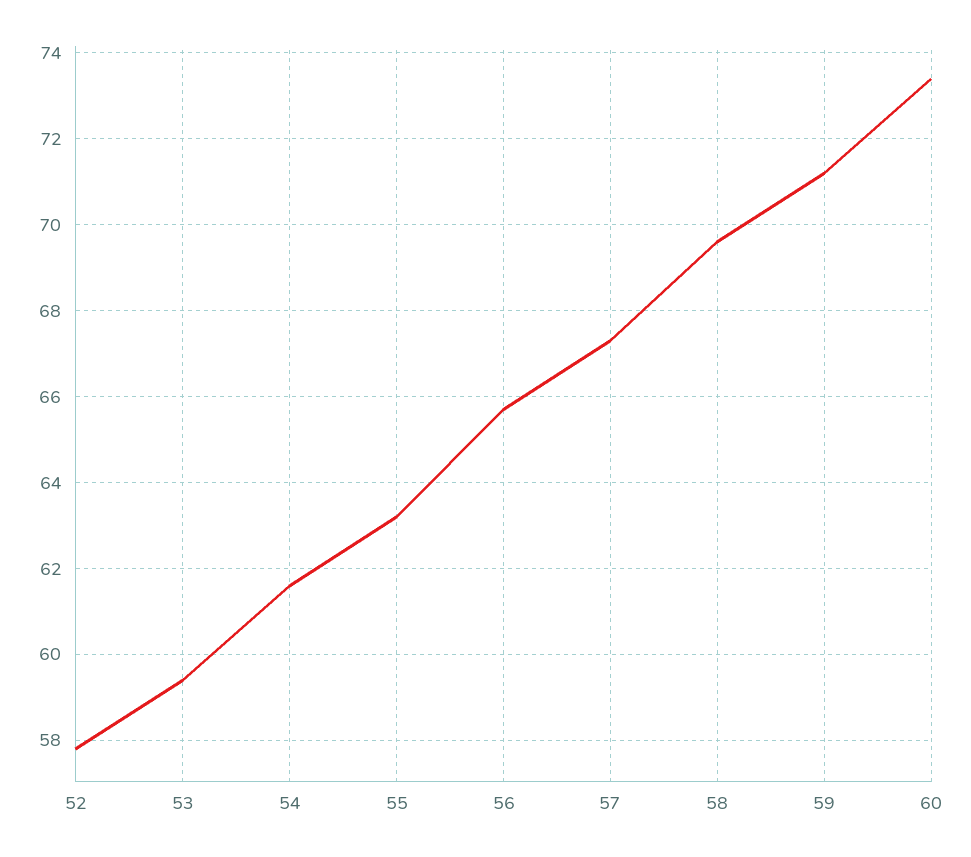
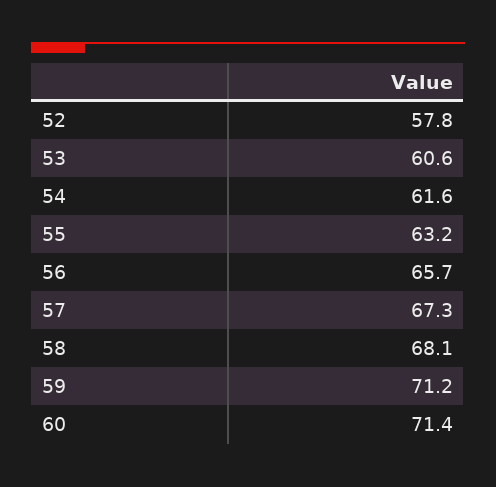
  {
    "52": 57.8,
-   "53": 59.5,
+   "53": 60.6,
    "54": 61.6,
    "55": 63.2,
    "56": 65.7,
    "57": 67.3,
-   "58": 69.5,
+   "58": 68.1,
    "59": 71.2,
-   "60": 73.5
+   "60": 71.4
  }

